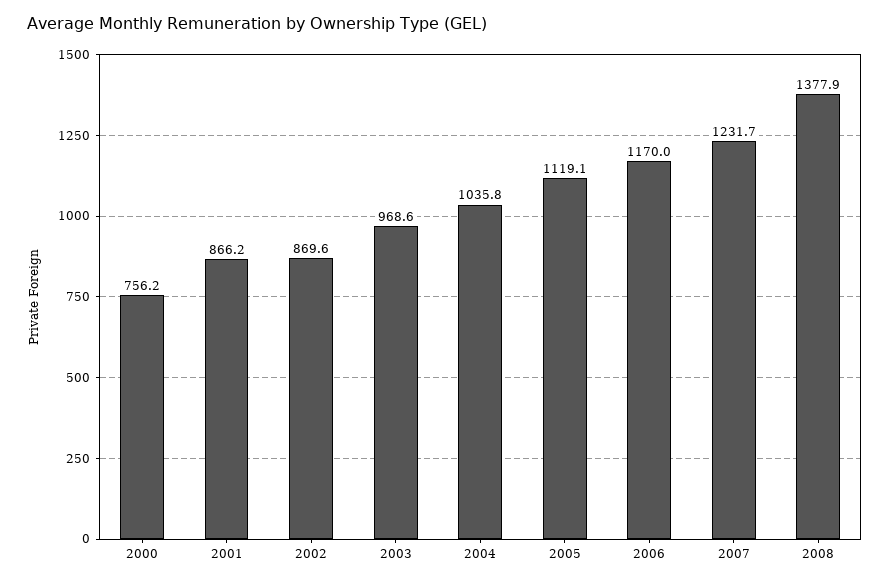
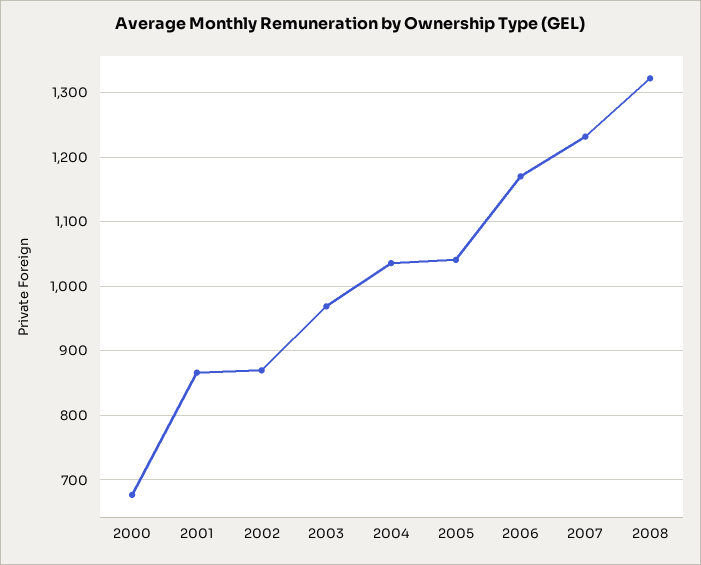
  {
-   "2000": 756.2,
+   "2000": 680,
    "2001": 866.2,
    "2002": 869.6,
    "2003": 968.6,
    "2004": 1035.8,
-   "2005": 1119.1,
+   "2005": 1040,
    "2006": 1170,
    "2007": 1231.7,
-   "2008": 1377.9
+   "2008": 1320
  }

